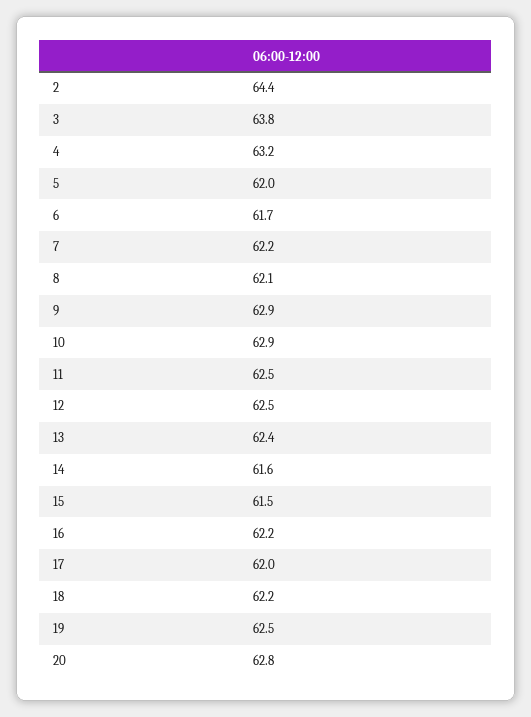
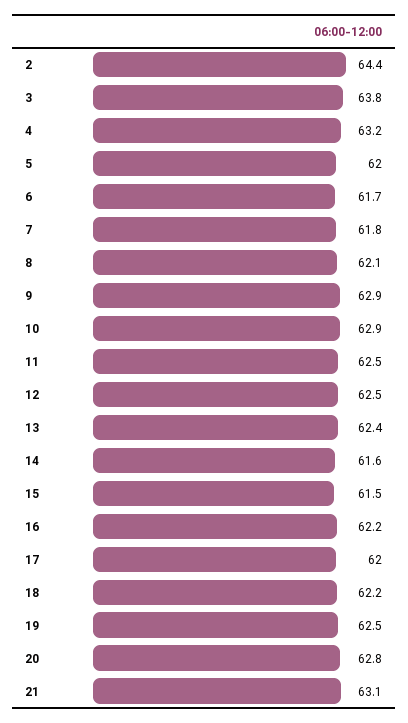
  {
    "2": 64.4,
    "3": 63.8,
    "4": 63.2,
    "5": 62,
    "6": 61.7,
-   "7": 62.2,
+   "7": 61.8,
    "8": 62.1,
    "9": 62.9,
    "10": 62.9,
    "11": 62.5,
    "12": 62.5,
    "13": 62.4,
    "14": 61.6,
    "15": 61.5,
    "16": 62.2,
    "17": 62,
    "18": 62.2,
    "19": 62.5,
-   "20": 62.8
+   "20": 62.8,
+   "21": 63.1
  }

